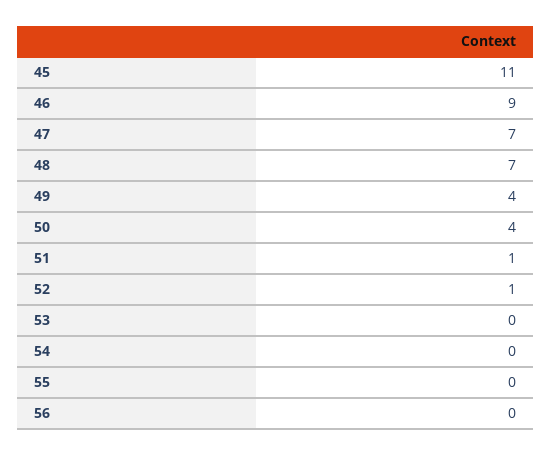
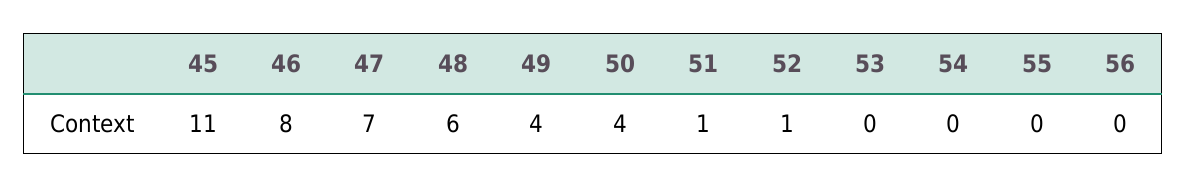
  {
    "45": 11,
-   "46": 9,
+   "46": 8,
    "47": 7,
-   "48": 7,
+   "48": 6,
    "49": 4,
    "50": 4,
    "51": 1,
    "52": 1,
    "53": 0,
    "54": 0,
    "55": 0,
    "56": 0
  }

